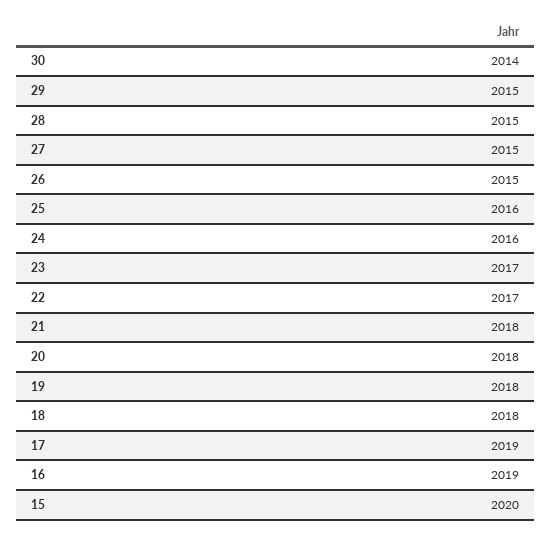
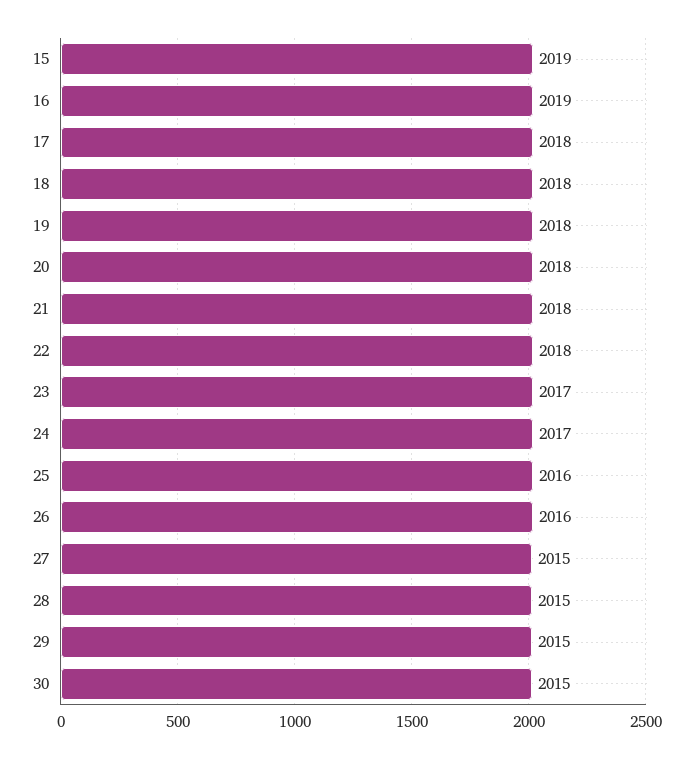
  {
-   "30": 2014,
+   "30": 2015,
    "29": 2015,
    "28": 2015,
    "27": 2015,
-   "26": 2015,
+   "26": 2016,
    "25": 2016,
-   "24": 2016,
+   "24": 2017,
    "23": 2017,
-   "22": 2017,
+   "22": 2018,
    "21": 2018,
    "20": 2018,
    "19": 2018,
    "18": 2018,
-   "17": 2019,
+   "17": 2018,
    "16": 2019,
-   "15": 2020
+   "15": 2019
  }

